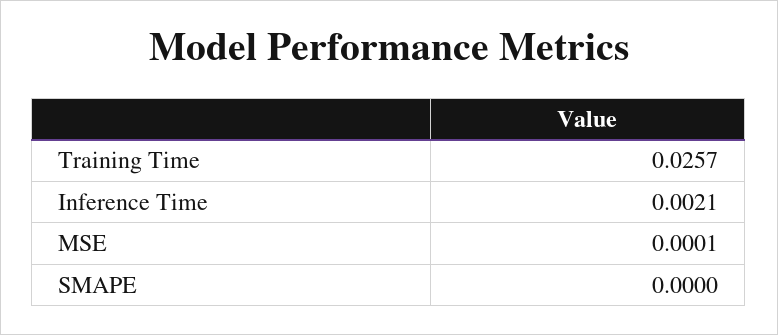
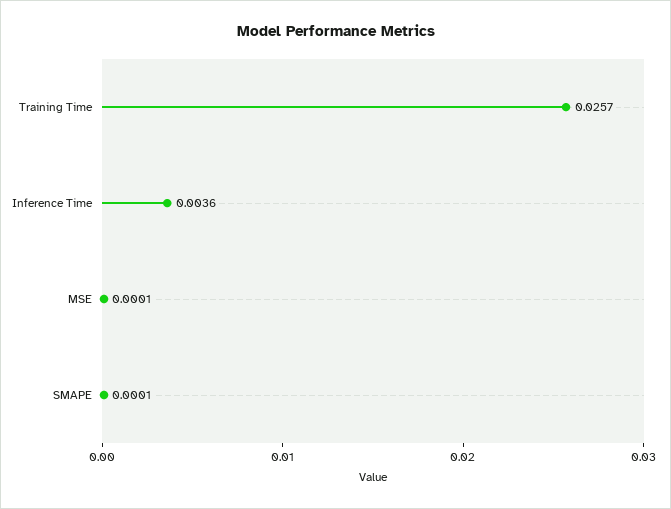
  {
    "Training Time": 0.0257,
-   "Inference Time": 0.0021,
+   "Inference Time": 0.0036,
    "MSE": 0.0001,
-   "SMAPE": 0
+   "SMAPE": 0.0001
  }

